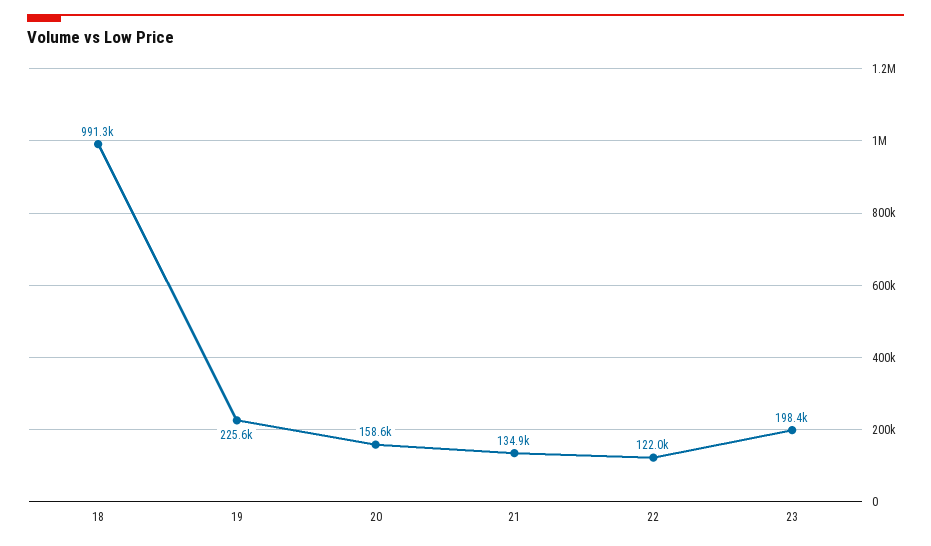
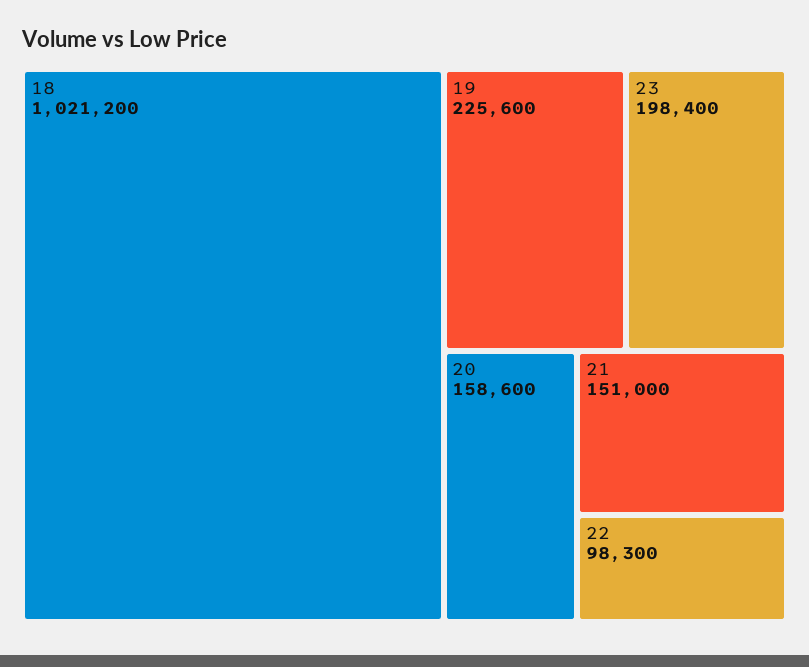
  {
-   "18": 991300,
+   "18": 1021200,
    "19": 225600,
    "20": 158600,
-   "21": 134900,
+   "21": 151000,
-   "22": 122000,
+   "22": 98300,
    "23": 198400
  }

